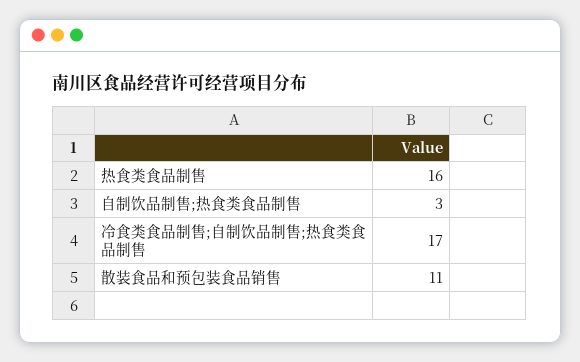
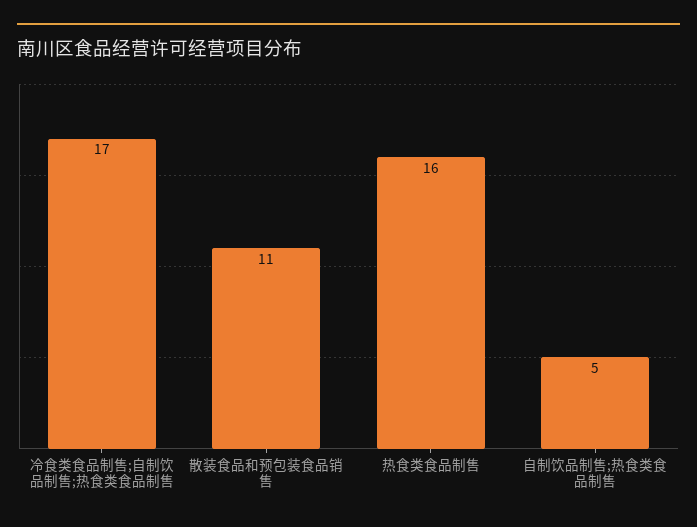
  {
    "热食类食品制售": 16,
-   "自制饮品制售;热食类食品制售": 3,
+   "自制饮品制售;热食类食品制售": 5,
    "冷食类食品制售;自制饮品制售;热食类食品制售": 17,
    "散装食品和预包装食品销售": 11
  }

